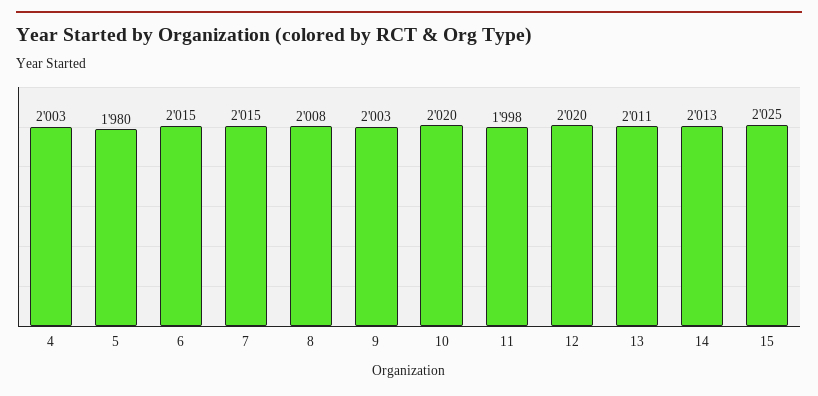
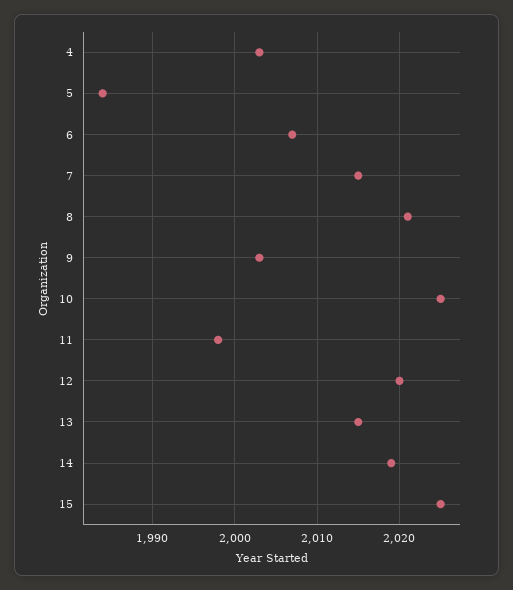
  {
    "4": 2003,
-   "5": 1980,
+   "5": 1984,
-   "6": 2015,
+   "6": 2007,
    "7": 2015,
-   "8": 2008,
+   "8": 2021,
    "9": 2003,
-   "10": 2020,
+   "10": 2025,
    "11": 1998,
    "12": 2020,
-   "13": 2011,
+   "13": 2015,
-   "14": 2013,
+   "14": 2019,
    "15": 2025
  }

